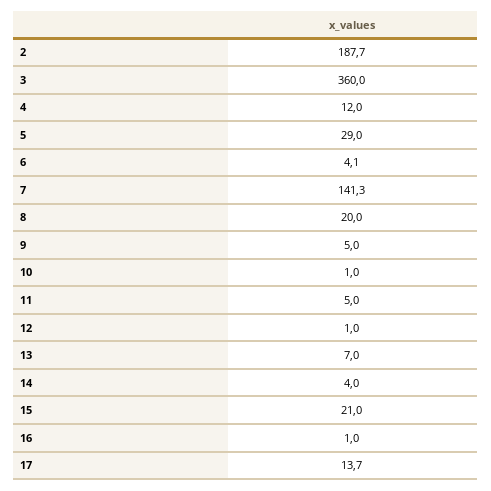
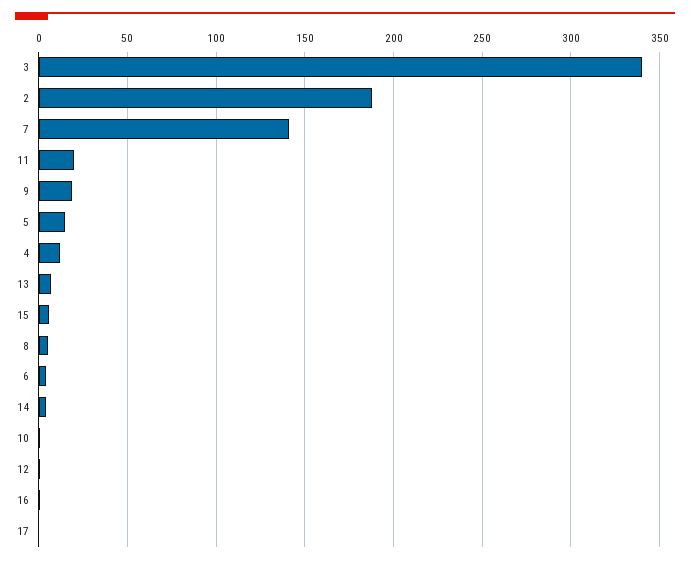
  {
    "2": 187.7,
-   "3": 360,
+   "3": 340,
    "4": 12,
-   "5": 29,
+   "5": 15,
    "6": 4.1,
    "7": 141.3,
-   "8": 20,
+   "8": 5,
-   "9": 5,
+   "9": 20,
    "10": 1,
-   "11": 5,
+   "11": 20,
    "12": 1,
    "13": 7,
    "14": 4,
-   "15": 21,
+   "15": 5,
    "16": 1,
-   "17": 13.7
+   "17": 0
  }

